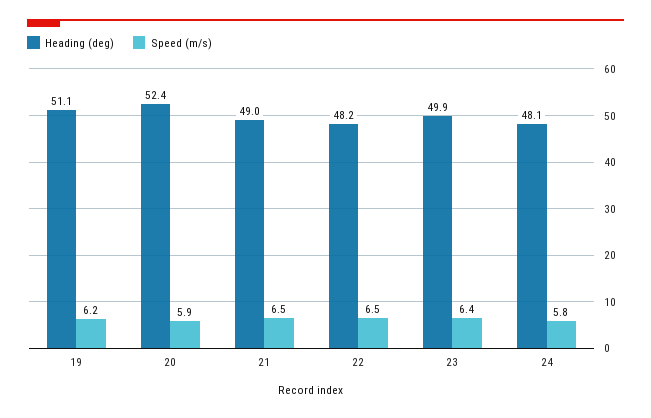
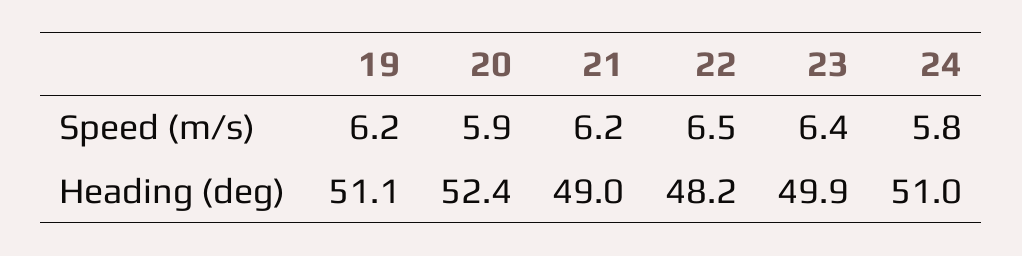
  {
    "Heading (deg)": {
      "19": 51.1,
      "20": 52.4,
      "21": 49,
      "22": 48.2,
      "23": 49.9,
-     "24": 48.1
+     "24": 51
    },
    "Speed (m/s)": {
      "19": 6.2,
      "20": 5.9,
-     "21": 6.5,
+     "21": 6.2,
      "22": 6.5,
      "23": 6.4,
      "24": 5.8
    }
  }

